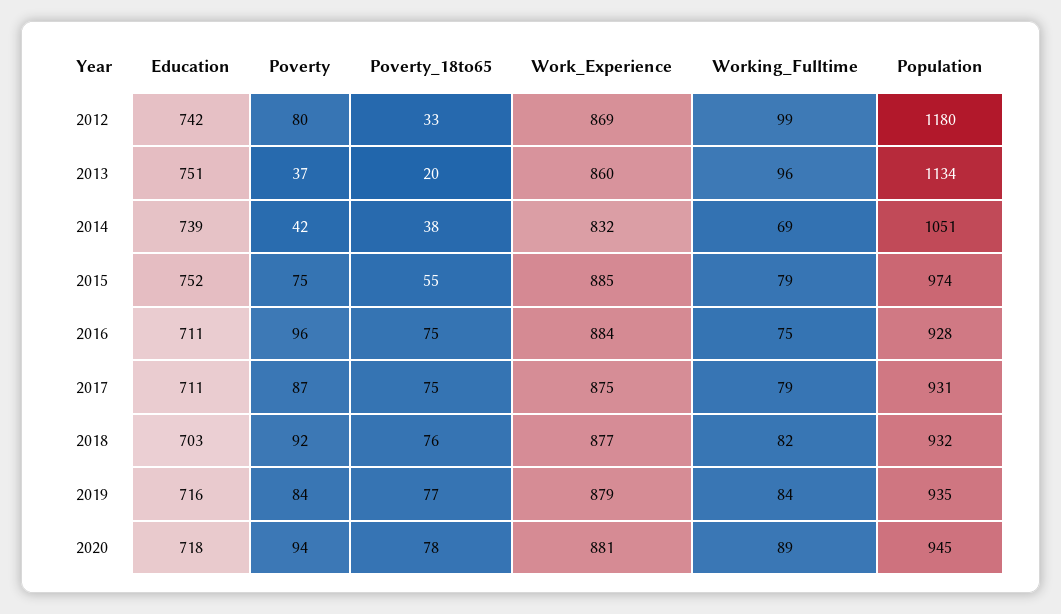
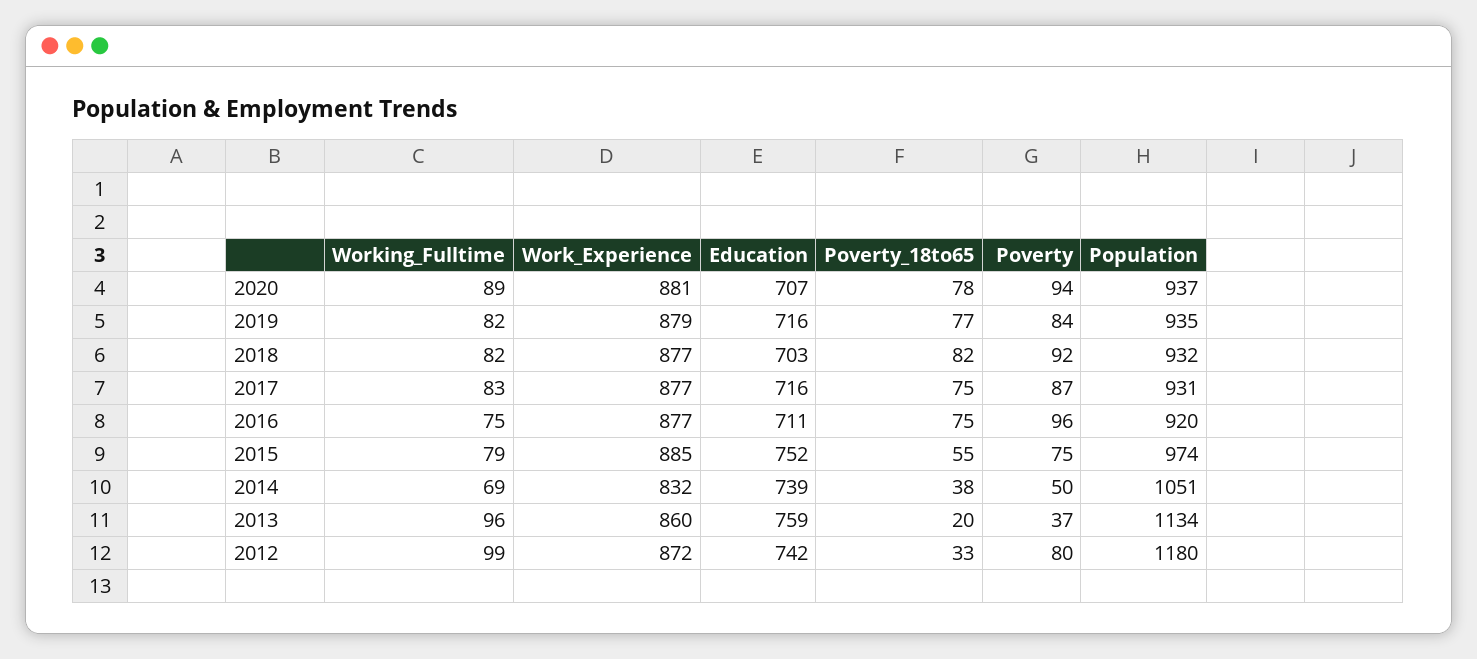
  {
    "Education": {
      "2012": 742,
-     "2013": 751,
+     "2013": 759,
      "2014": 739,
      "2015": 752,
      "2016": 711,
-     "2017": 711,
+     "2017": 716,
      "2018": 703,
      "2019": 716,
-     "2020": 718
+     "2020": 707
    },
    "Poverty": {
      "2012": 80,
      "2013": 37,
-     "2014": 42,
+     "2014": 50,
      "2015": 75,
      "2016": 96,
      "2017": 87,
      "2018": 92,
      "2019": 84,
      "2020": 94
    },
    "Poverty_18to65": {
      "2012": 33,
      "2013": 20,
      "2014": 38,
      "2015": 55,
      "2016": 75,
      "2017": 75,
-     "2018": 76,
+     "2018": 82,
      "2019": 77,
      "2020": 78
    },
    "Work_Experience": {
-     "2012": 869,
+     "2012": 872,
      "2013": 860,
      "2014": 832,
      "2015": 885,
-     "2016": 884,
+     "2016": 877,
-     "2017": 875,
+     "2017": 877,
      "2018": 877,
      "2019": 879,
      "2020": 881
    },
    "Working_Fulltime": {
      "2012": 99,
      "2013": 96,
      "2014": 69,
      "2015": 79,
      "2016": 75,
-     "2017": 79,
+     "2017": 83,
      "2018": 82,
-     "2019": 84,
+     "2019": 82,
      "2020": 89
    },
    "Population": {
      "2012": 1180,
      "2013": 1134,
      "2014": 1051,
      "2015": 974,
-     "2016": 928,
+     "2016": 920,
      "2017": 931,
      "2018": 932,
      "2019": 935,
-     "2020": 945
+     "2020": 937
    }
  }

